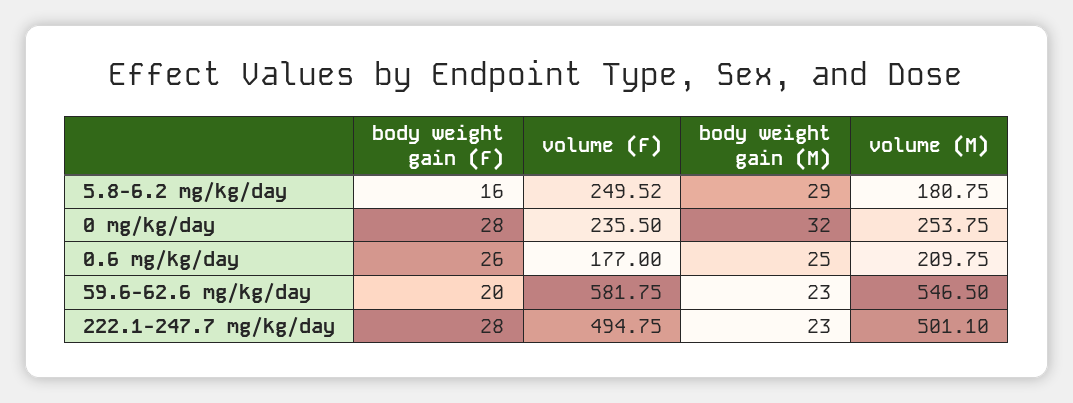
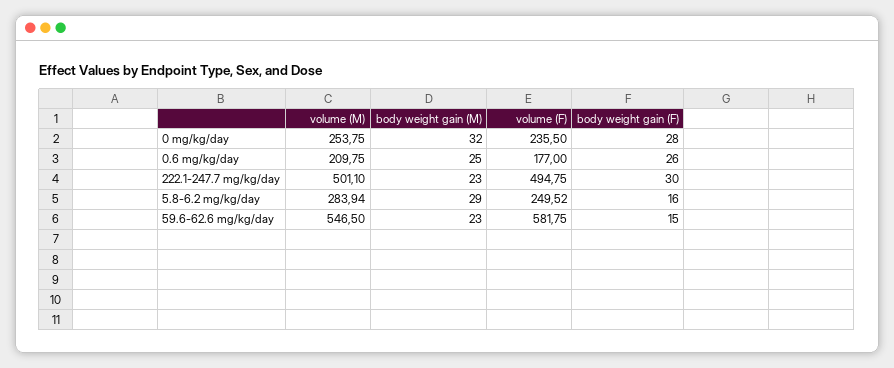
  {
    "body weight gain (F)": {
      "5.8-6.2 mg/kg/day": 16,
      "0 mg/kg/day": 28,
      "0.6 mg/kg/day": 26,
-     "59.6-62.6 mg/kg/day": 20,
+     "59.6-62.6 mg/kg/day": 15,
-     "222.1-247.7 mg/kg/day": 28
+     "222.1-247.7 mg/kg/day": 30
    },
    "volume (F)": {
      "5.8-6.2 mg/kg/day": 249.52,
      "0 mg/kg/day": 235.5,
      "0.6 mg/kg/day": 177,
      "59.6-62.6 mg/kg/day": 581.75,
      "222.1-247.7 mg/kg/day": 494.75
    },
    "body weight gain (M)": {
      "5.8-6.2 mg/kg/day": 29,
      "0 mg/kg/day": 32,
      "0.6 mg/kg/day": 25,
      "59.6-62.6 mg/kg/day": 23,
      "222.1-247.7 mg/kg/day": 23
    },
    "volume (M)": {
-     "5.8-6.2 mg/kg/day": 180.75,
+     "5.8-6.2 mg/kg/day": 283.94,
      "0 mg/kg/day": 253.75,
      "0.6 mg/kg/day": 209.75,
      "59.6-62.6 mg/kg/day": 546.5,
      "222.1-247.7 mg/kg/day": 501.1
    }
  }

